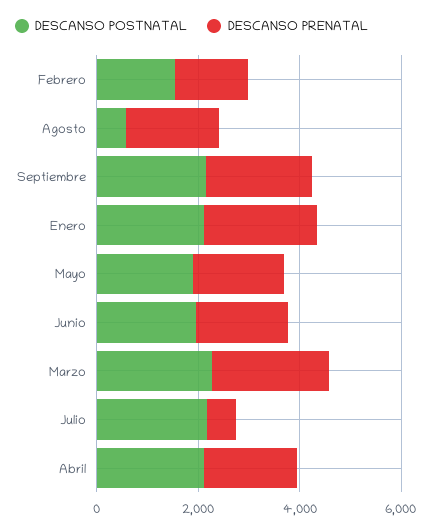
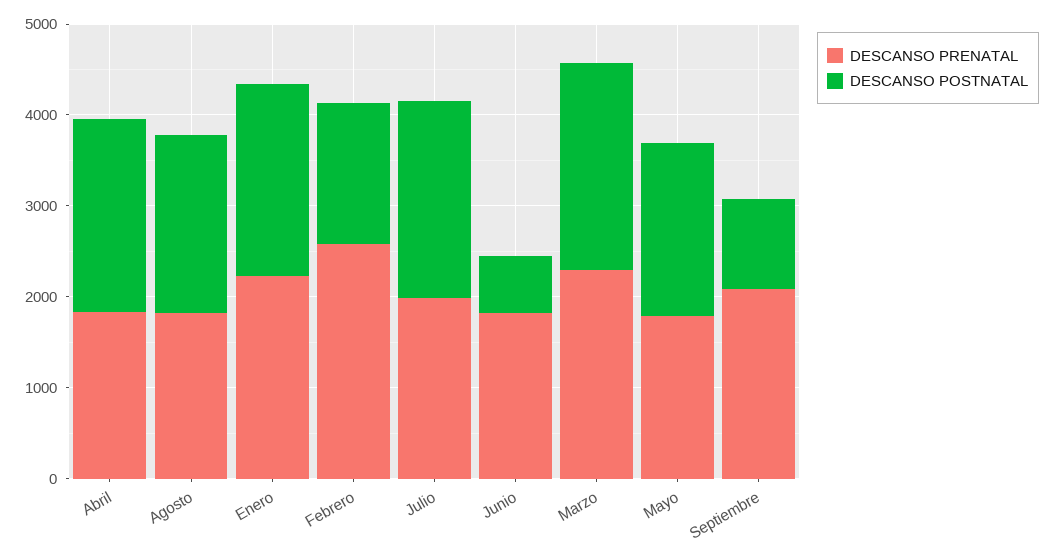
  {
    "DESCANSO POSTNATAL": {
      "Febrero": 1600,
-     "Agosto": 500,
+     "Agosto": 2000,
-     "Septiembre": 2000,
+     "Septiembre": 1000,
      "Enero": 2200,
      "Mayo": 2000,
-     "Junio": 2000,
+     "Junio": 600,
      "Marzo": 2200,
      "Julio": 2200,
      "Abril": 2200
    },
    "DESCANSO PRENATAL": {
-     "Febrero": 1500,
+     "Febrero": 2600,
      "Agosto": 1800,
      "Septiembre": 2000,
      "Enero": 2200,
      "Mayo": 1800,
      "Junio": 1800,
      "Marzo": 2200,
-     "Julio": 500,
+     "Julio": 2000,
      "Abril": 1800
    }
  }

